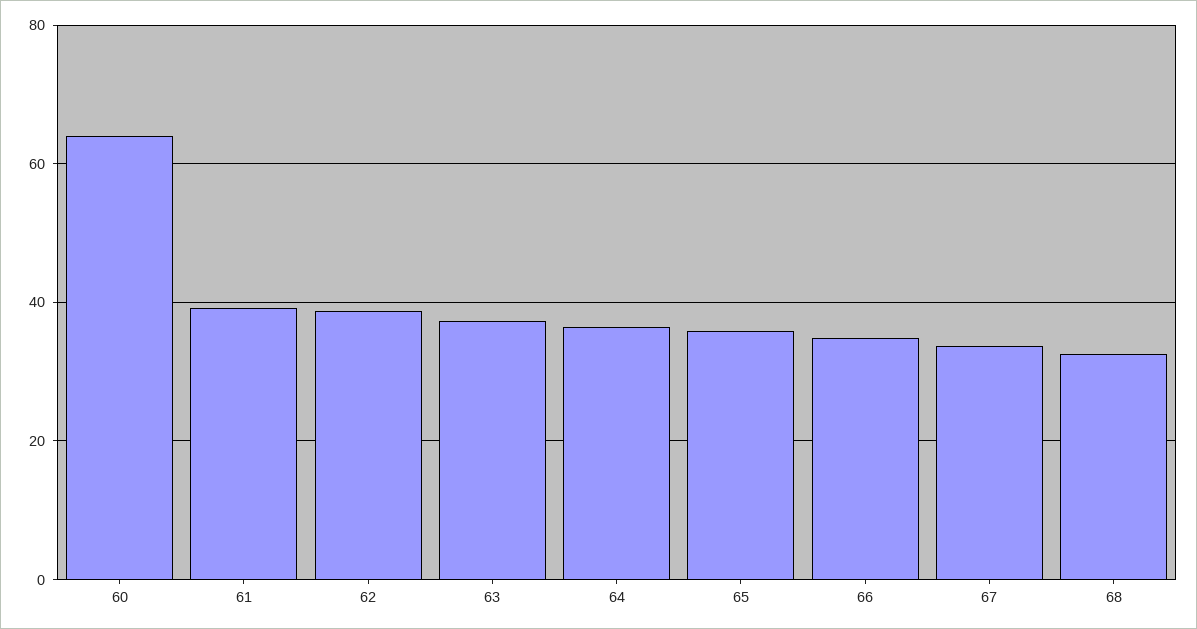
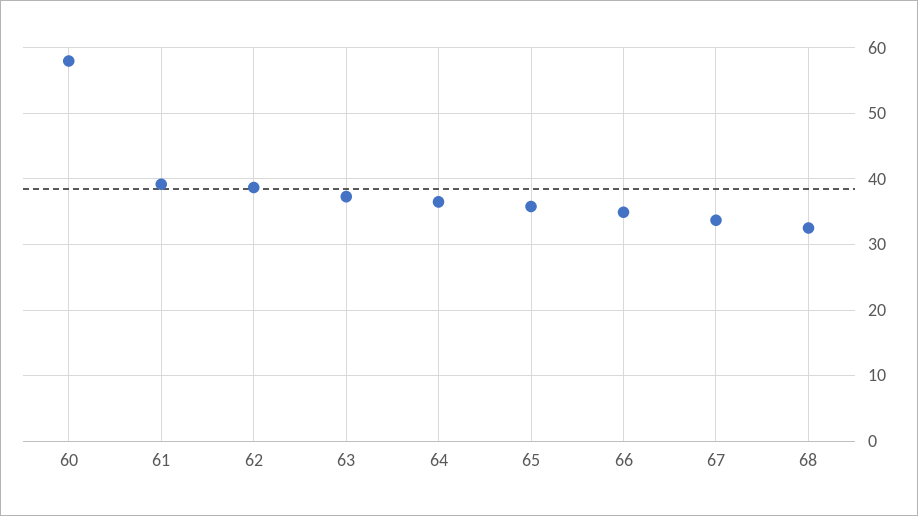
  {
-   "60": 64,
+   "60": 58,
    "61": 39,
    "62": 39,
    "63": 37,
    "64": 37,
    "65": 36,
    "66": 35,
    "67": 34,
    "68": 33
  }

